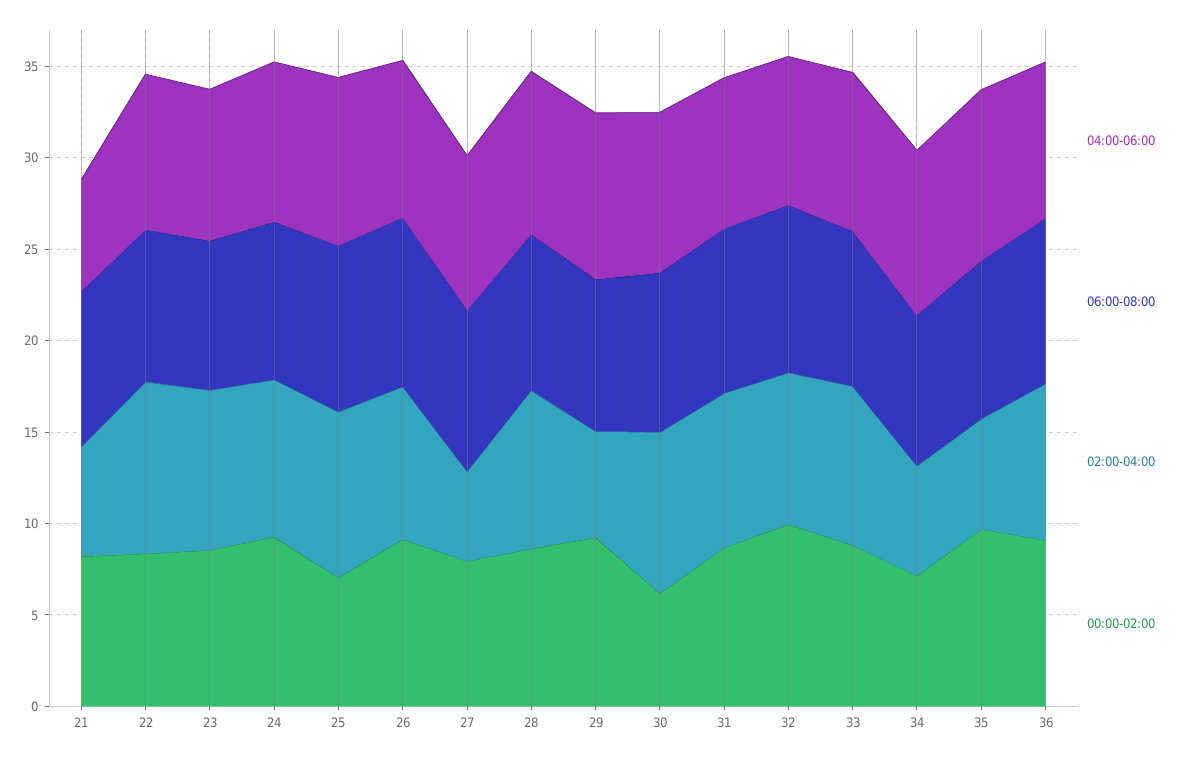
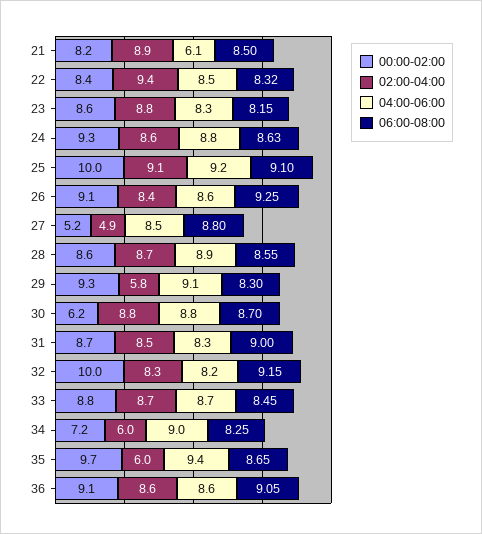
  {
    "04:00-06:00": {
      "21": 6.1,
      "22": 8.5,
      "23": 8.3,
      "24": 8.8,
      "25": 9.2,
      "26": 8.6,
      "27": 8.5,
      "28": 8.9,
      "29": 9.1,
      "30": 8.8,
      "31": 8.3,
      "32": 8.2,
      "33": 8.7,
      "34": 9,
      "35": 9.4,
      "36": 8.6
    },
    "06:00-08:00": {
      "21": 8.5,
      "22": 8.32,
      "23": 8.15,
      "24": 8.63,
      "25": 9.1,
      "26": 9.25,
      "27": 8.8,
      "28": 8.55,
      "29": 8.3,
      "30": 8.7,
      "31": 9,
      "32": 9.15,
      "33": 8.45,
      "34": 8.25,
      "35": 8.65,
      "36": 9.05
    },
    "02:00-04:00": {
-     "21": 6,
+     "21": 8.9,
      "22": 9.4,
      "23": 8.8,
      "24": 8.6,
      "25": 9.1,
      "26": 8.4,
      "27": 4.9,
      "28": 8.7,
      "29": 5.8,
      "30": 8.8,
      "31": 8.5,
      "32": 8.3,
      "33": 8.7,
      "34": 6,
      "35": 6,
      "36": 8.6
    },
    "00:00-02:00": {
      "21": 8.2,
      "22": 8.4,
      "23": 8.6,
      "24": 9.3,
-     "25": 7,
+     "25": 10,
      "26": 9.1,
-     "27": 8,
+     "27": 5.2,
      "28": 8.6,
      "29": 9.3,
      "30": 6.2,
      "31": 8.7,
      "32": 10,
      "33": 8.8,
      "34": 7.2,
      "35": 9.7,
      "36": 9.1
    }
  }

